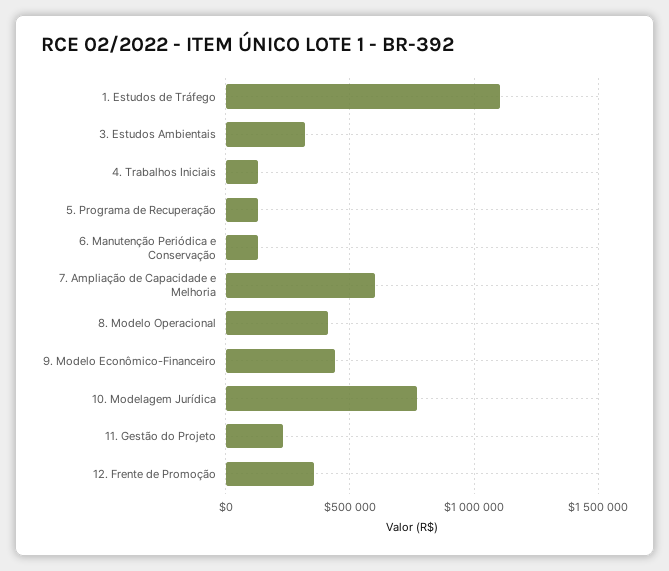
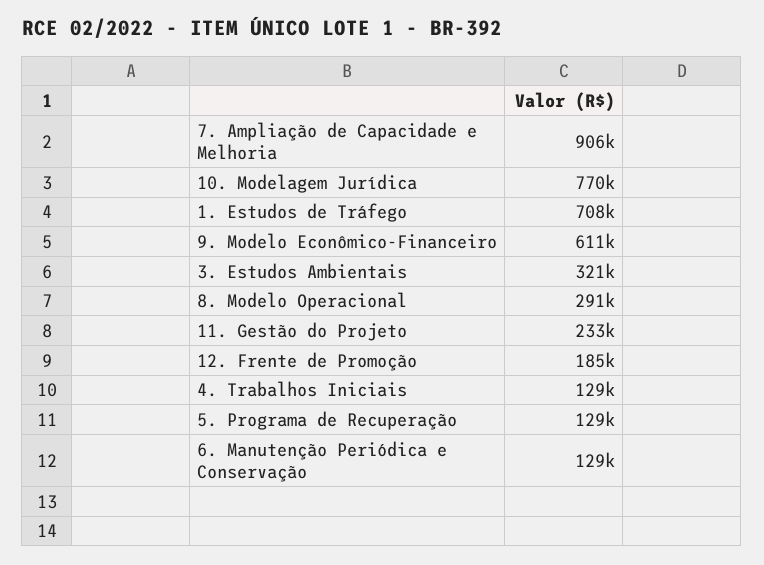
  {
-   "1. Estudos de Tráfego": 1100000,
+   "1. Estudos de Tráfego": 708000,
    "3. Estudos Ambientais": 321000,
    "4. Trabalhos Iniciais": 129000,
    "5. Programa de Recuperação": 129000,
    "6. Manutenção Periódica e Conservação": 129000,
-   "7. Ampliação de Capacidade e Melhoria": 600000,
+   "7. Ampliação de Capacidade e Melhoria": 906000,
-   "8. Modelo Operacional": 400000,
+   "8. Modelo Operacional": 291000,
-   "9. Modelo Econômico-Financeiro": 450000,
+   "9. Modelo Econômico-Financeiro": 611000,
    "10. Modelagem Jurídica": 770000,
    "11. Gestão do Projeto": 233000,
-   "12. Frente de Promoção": 350000
+   "12. Frente de Promoção": 185000
  }

